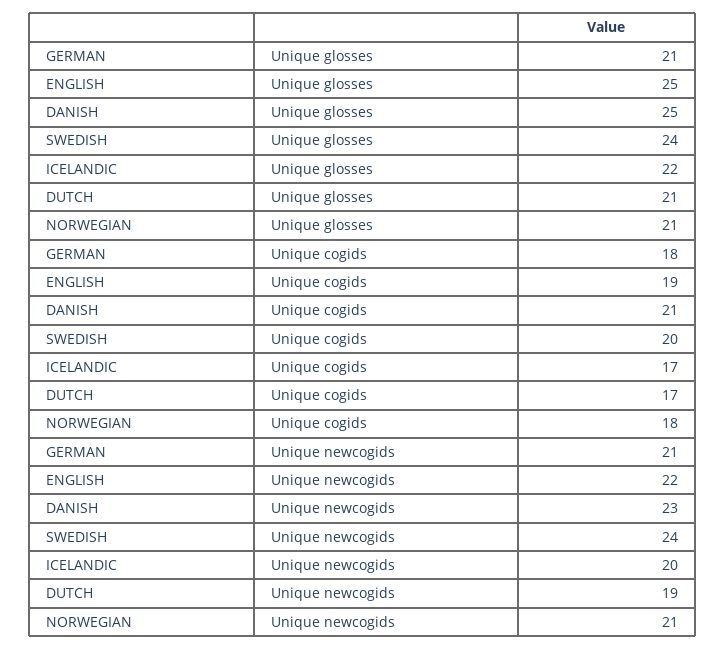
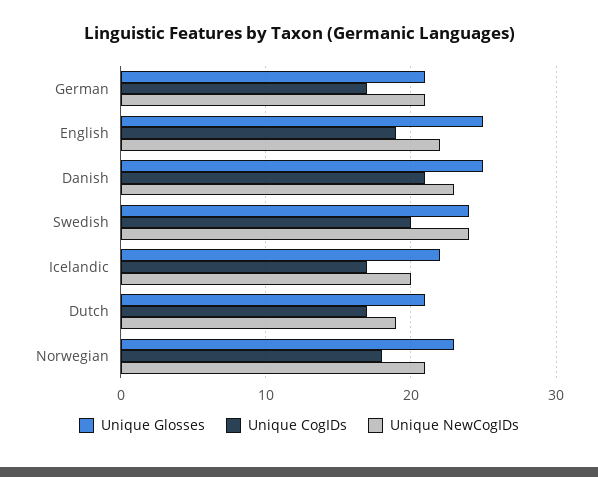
  {
    "Unique glosses": {
      "GERMAN": 21,
      "ENGLISH": 25,
      "DANISH": 25,
      "SWEDISH": 24,
      "ICELANDIC": 22,
      "DUTCH": 21,
-     "NORWEGIAN": 21
+     "NORWEGIAN": 23
    },
    "Unique cogids": {
-     "GERMAN": 18,
+     "GERMAN": 17,
      "ENGLISH": 19,
      "DANISH": 21,
      "SWEDISH": 20,
      "ICELANDIC": 17,
      "DUTCH": 17,
      "NORWEGIAN": 18
    },
    "Unique newcogids": {
      "GERMAN": 21,
      "ENGLISH": 22,
      "DANISH": 23,
      "SWEDISH": 24,
      "ICELANDIC": 20,
      "DUTCH": 19,
      "NORWEGIAN": 21
    }
  }

